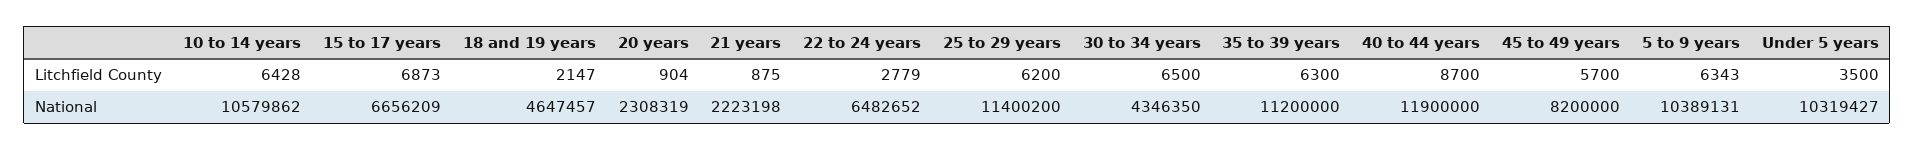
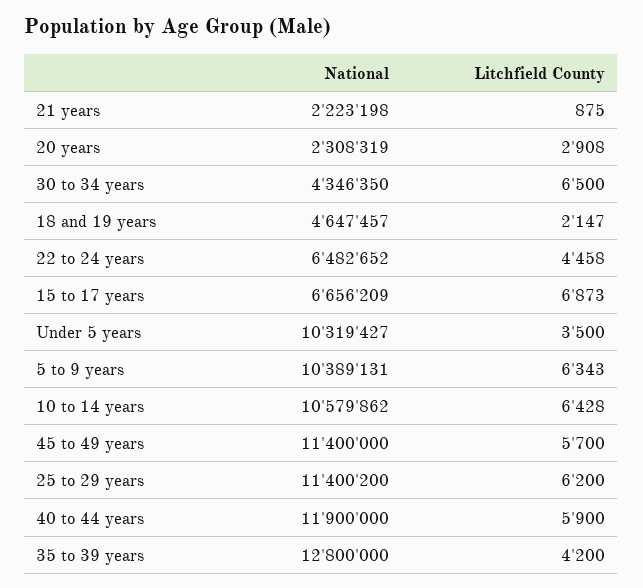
  {
    "10 to 14 years": {
      "Litchfield County": 6428,
      "National": 10579862
    },
    "15 to 17 years": {
      "Litchfield County": 6873,
      "National": 6656209
    },
    "18 and 19 years": {
      "Litchfield County": 2147,
      "National": 4647457
    },
    "20 years": {
-     "Litchfield County": 904,
+     "Litchfield County": 2908,
      "National": 2308319
    },
    "21 years": {
      "Litchfield County": 875,
      "National": 2223198
    },
    "22 to 24 years": {
-     "Litchfield County": 2779,
+     "Litchfield County": 4458,
      "National": 6482652
    },
    "25 to 29 years": {
      "Litchfield County": 6200,
      "National": 11400200
    },
    "30 to 34 years": {
      "Litchfield County": 6500,
      "National": 4346350
    },
    "35 to 39 years": {
-     "Litchfield County": 6300,
+     "Litchfield County": 4200,
-     "National": 11200000
+     "National": 12800000
    },
    "40 to 44 years": {
-     "Litchfield County": 8700,
+     "Litchfield County": 5900,
      "National": 11900000
    },
    "45 to 49 years": {
      "Litchfield County": 5700,
-     "National": 8200000
+     "National": 11400000
    },
    "5 to 9 years": {
      "Litchfield County": 6343,
      "National": 10389131
    },
    "Under 5 years": {
      "Litchfield County": 3500,
      "National": 10319427
    }
  }

